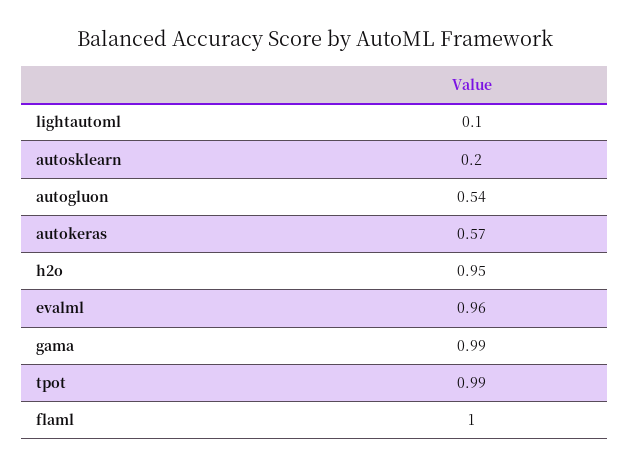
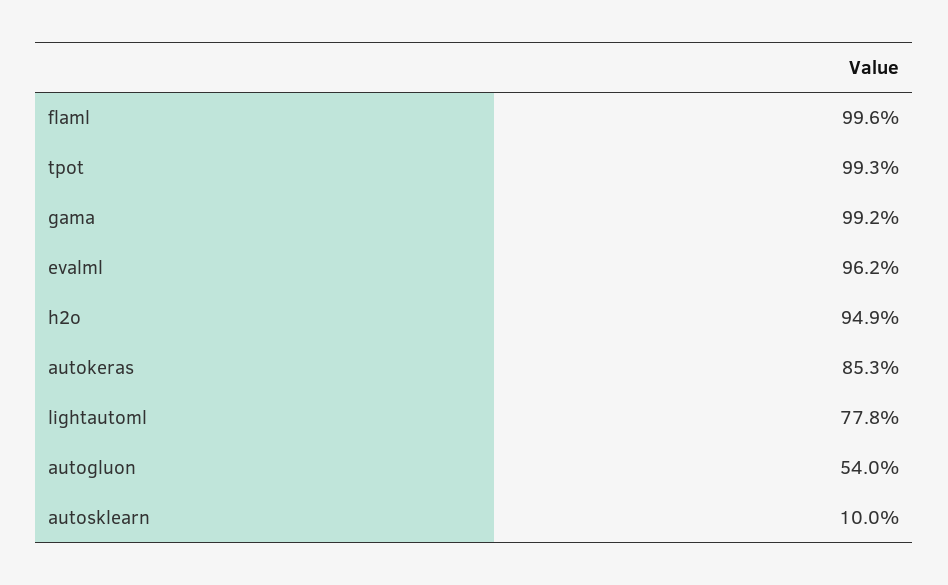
  {
-   "lightautoml": 0.1,
+   "lightautoml": 0.778,
-   "autosklearn": 0.2,
+   "autosklearn": 0.1,
    "autogluon": 0.54,
-   "autokeras": 0.57,
+   "autokeras": 0.853,
    "h2o": 0.949,
    "evalml": 0.962,
    "gama": 0.992,
    "tpot": 0.993,
    "flaml": 0.996
  }

